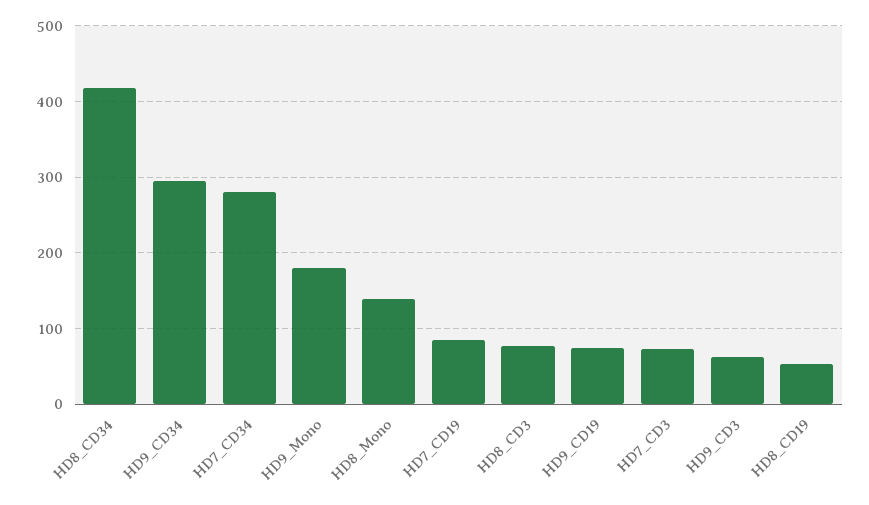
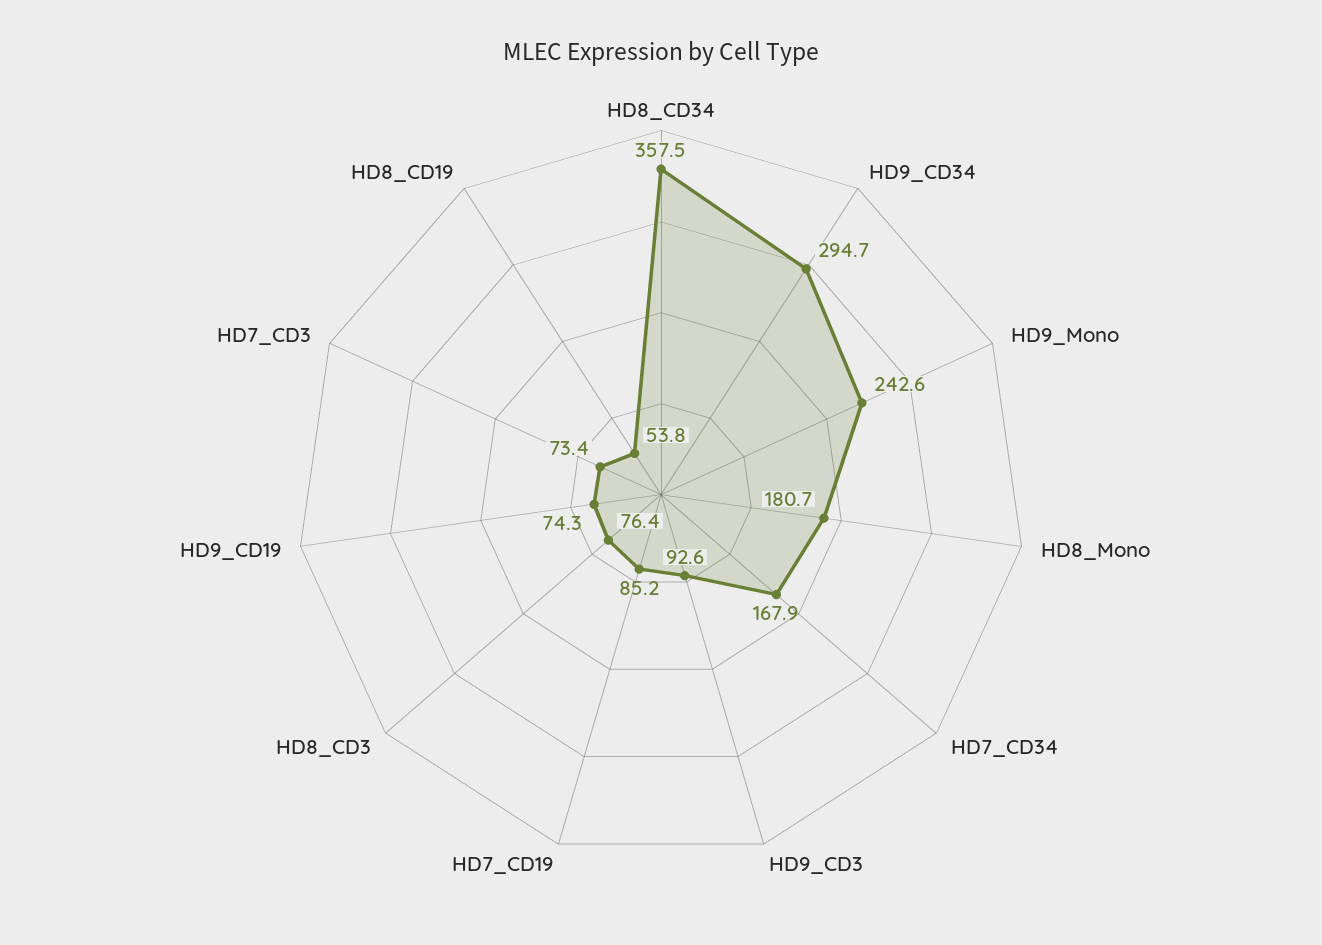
  {
-   "HD8_CD34": 420,
+   "HD8_CD34": 357.5,
    "HD9_CD34": 294.7,
-   "HD7_CD34": 280,
+   "HD7_CD34": 167.9,
-   "HD9_Mono": 180,
+   "HD9_Mono": 242.6,
-   "HD8_Mono": 140,
+   "HD8_Mono": 180.7,
    "HD7_CD19": 85.2,
    "HD8_CD3": 76.4,
    "HD9_CD19": 74.3,
    "HD7_CD3": 73.4,
-   "HD9_CD3": 60,
+   "HD9_CD3": 92.6,
    "HD8_CD19": 53.8
  }

